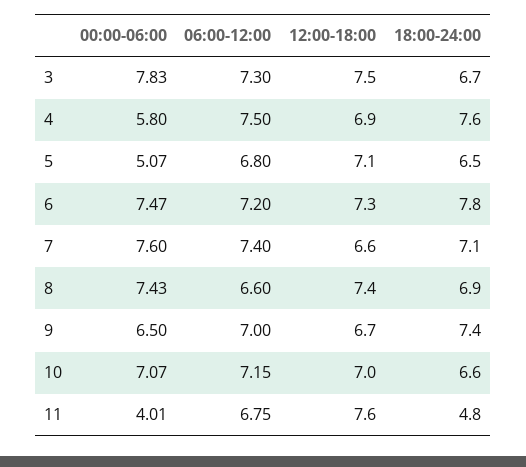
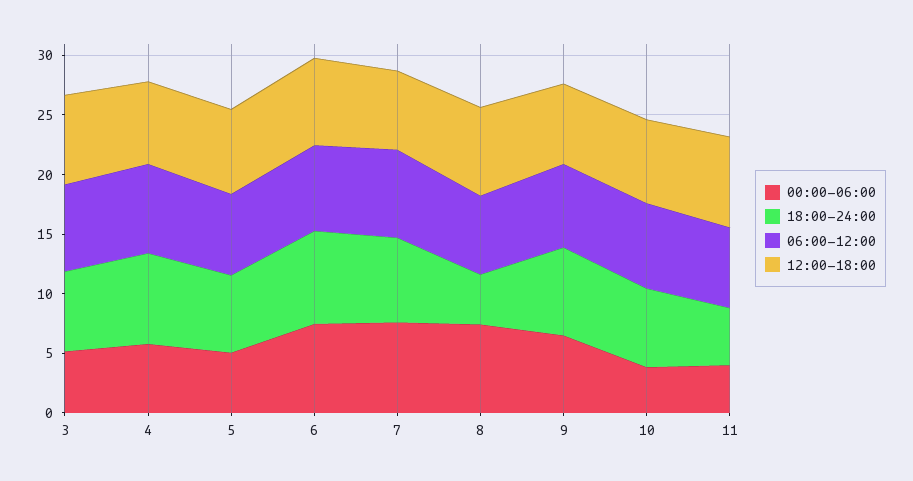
  {
    "00:00-06:00": {
-     "3": 7.83,
+     "3": 5,
      "4": 5.8,
      "5": 5.07,
      "6": 7.47,
      "7": 7.6,
      "8": 7.43,
      "9": 6.5,
-     "10": 7.07,
+     "10": 4,
      "11": 4.01
    },
    "06:00-12:00": {
      "3": 7.3,
      "4": 7.5,
      "5": 6.8,
      "6": 7.2,
      "7": 7.4,
      "8": 6.6,
      "9": 7,
      "10": 7.15,
      "11": 6.75
    },
    "12:00-18:00": {
      "3": 7.5,
      "4": 6.9,
      "5": 7.1,
      "6": 7.3,
      "7": 6.6,
      "8": 7.4,
      "9": 6.7,
      "10": 7,
      "11": 7.6
    },
    "18:00-24:00": {
      "3": 6.7,
      "4": 7.6,
      "5": 6.5,
      "6": 7.8,
      "7": 7.1,
-     "8": 6.9,
+     "8": 4,
      "9": 7.4,
      "10": 6.6,
      "11": 4.8
    }
  }

